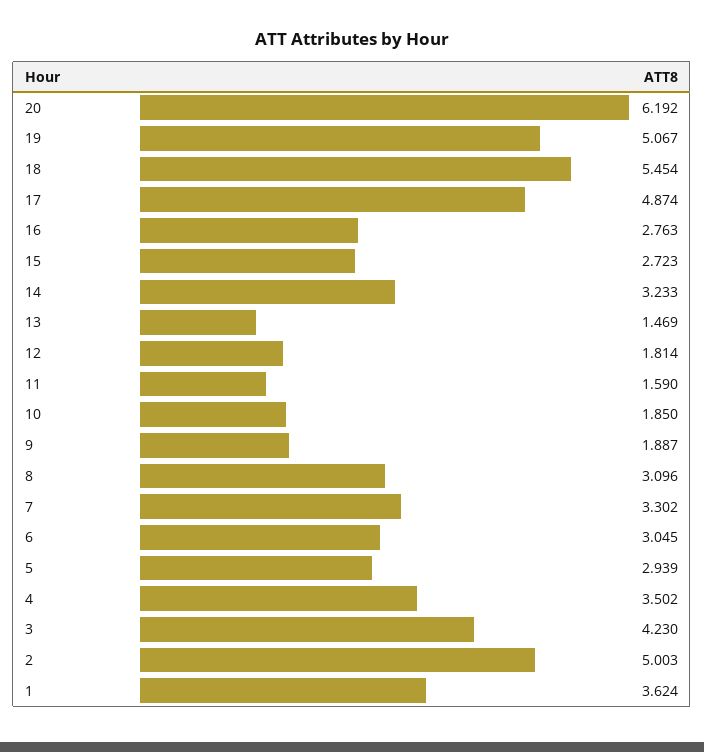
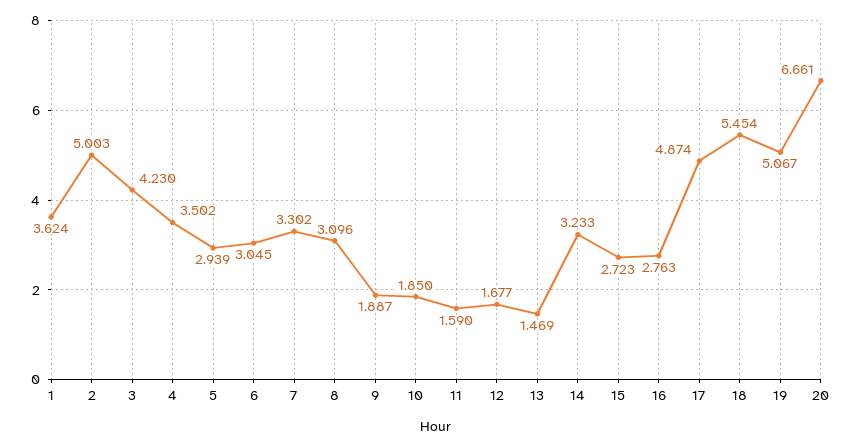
  {
-   "20": 6.192,
+   "20": 6.661,
    "19": 5.067,
    "18": 5.454,
    "17": 4.874,
    "16": 2.763,
    "15": 2.723,
    "14": 3.233,
    "13": 1.469,
-   "12": 1.814,
+   "12": 1.677,
    "11": 1.59,
    "10": 1.85,
    "9": 1.887,
    "8": 3.096,
    "7": 3.302,
    "6": 3.045,
    "5": 2.939,
    "4": 3.502,
    "3": 4.23,
    "2": 5.003,
    "1": 3.624
  }

